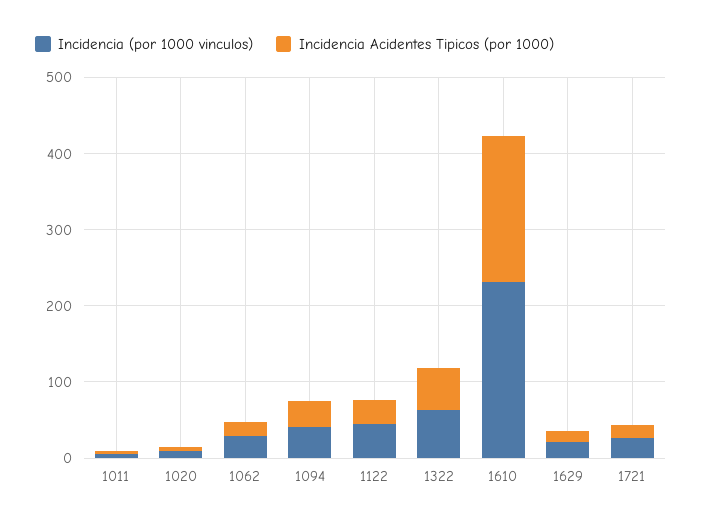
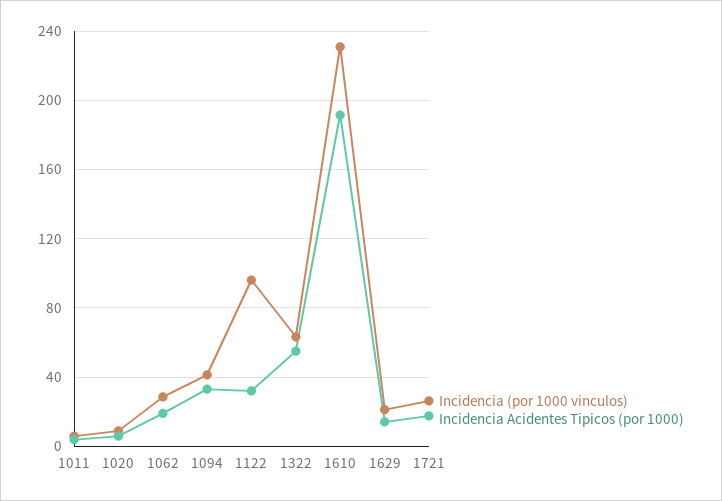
  {
    "Incidencia (por 1000 vinculos)": {
      "1011": 5,
      "1020": 10,
      "1062": 30,
      "1094": 40,
-     "1122": 40,
+     "1122": 95,
      "1322": 65,
      "1610": 230,
      "1629": 20,
      "1721": 25
    },
    "Incidencia Acidentes Tipicos (por 1000)": {
      "1011": 5,
      "1020": 5,
      "1062": 20,
      "1094": 35,
      "1122": 30,
      "1322": 55,
      "1610": 190,
      "1629": 15,
      "1721": 20
    }
  }

